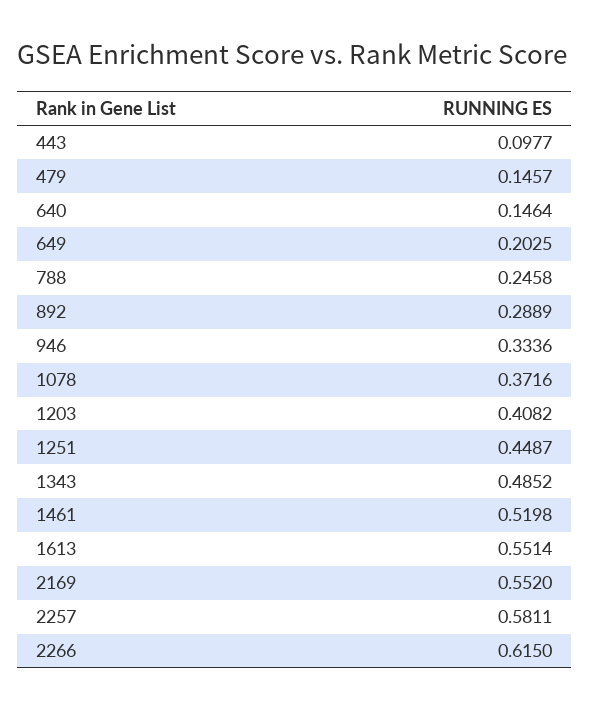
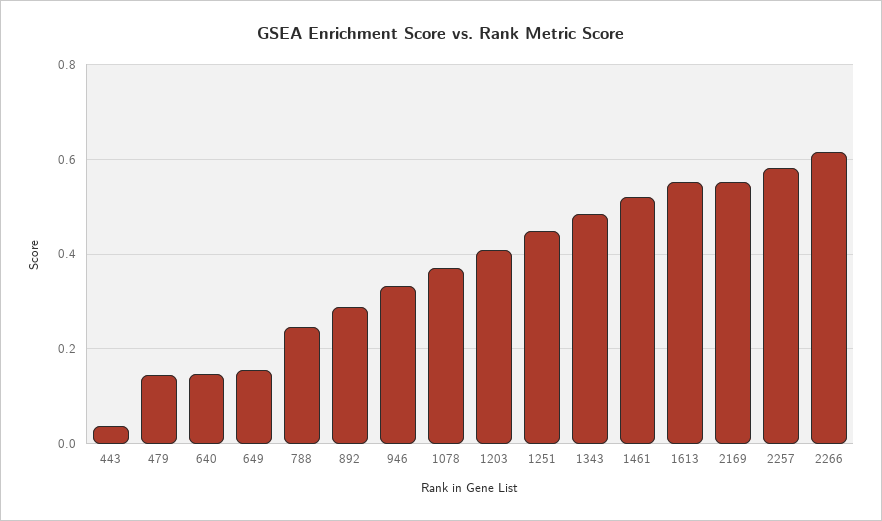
  {
-   "443": 0.0977,
+   "443": 0.04,
    "479": 0.1457,
    "640": 0.1464,
-   "649": 0.2025,
+   "649": 0.16,
    "788": 0.2458,
    "892": 0.2889,
    "946": 0.3336,
    "1078": 0.3716,
    "1203": 0.4082,
    "1251": 0.4487,
    "1343": 0.4852,
    "1461": 0.5198,
    "1613": 0.5514,
    "2169": 0.552,
    "2257": 0.5811,
    "2266": 0.615
  }

